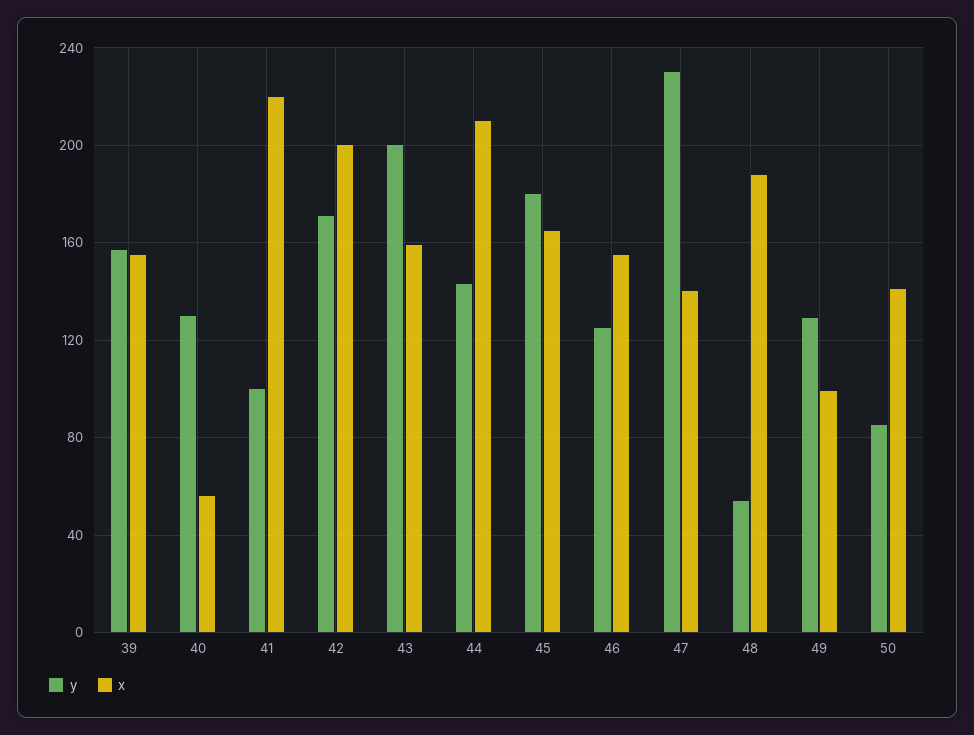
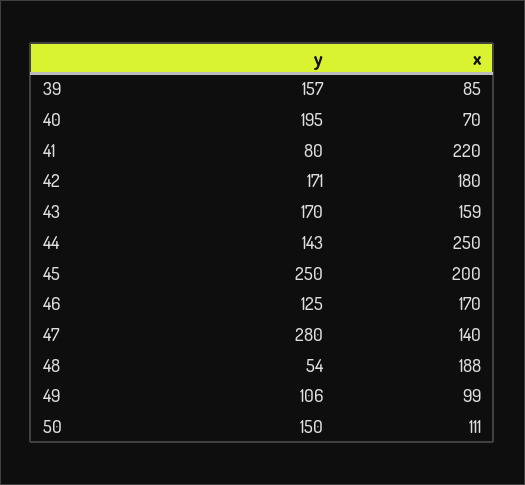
  {
    "y": {
      "39": 157,
-     "40": 130,
+     "40": 195,
-     "41": 100,
+     "41": 80,
      "42": 171,
-     "43": 200,
+     "43": 170,
      "44": 143,
-     "45": 180,
+     "45": 250,
      "46": 125,
-     "47": 230,
+     "47": 280,
      "48": 54,
-     "49": 130,
+     "49": 106,
-     "50": 85
+     "50": 150
    },
    "x": {
-     "39": 155,
+     "39": 85,
-     "40": 55,
+     "40": 70,
      "41": 220,
-     "42": 200,
+     "42": 180,
      "43": 159,
-     "44": 210,
+     "44": 250,
-     "45": 165,
+     "45": 200,
-     "46": 155,
+     "46": 170,
      "47": 140,
      "48": 188,
      "49": 99,
-     "50": 140
+     "50": 111
    }
  }

